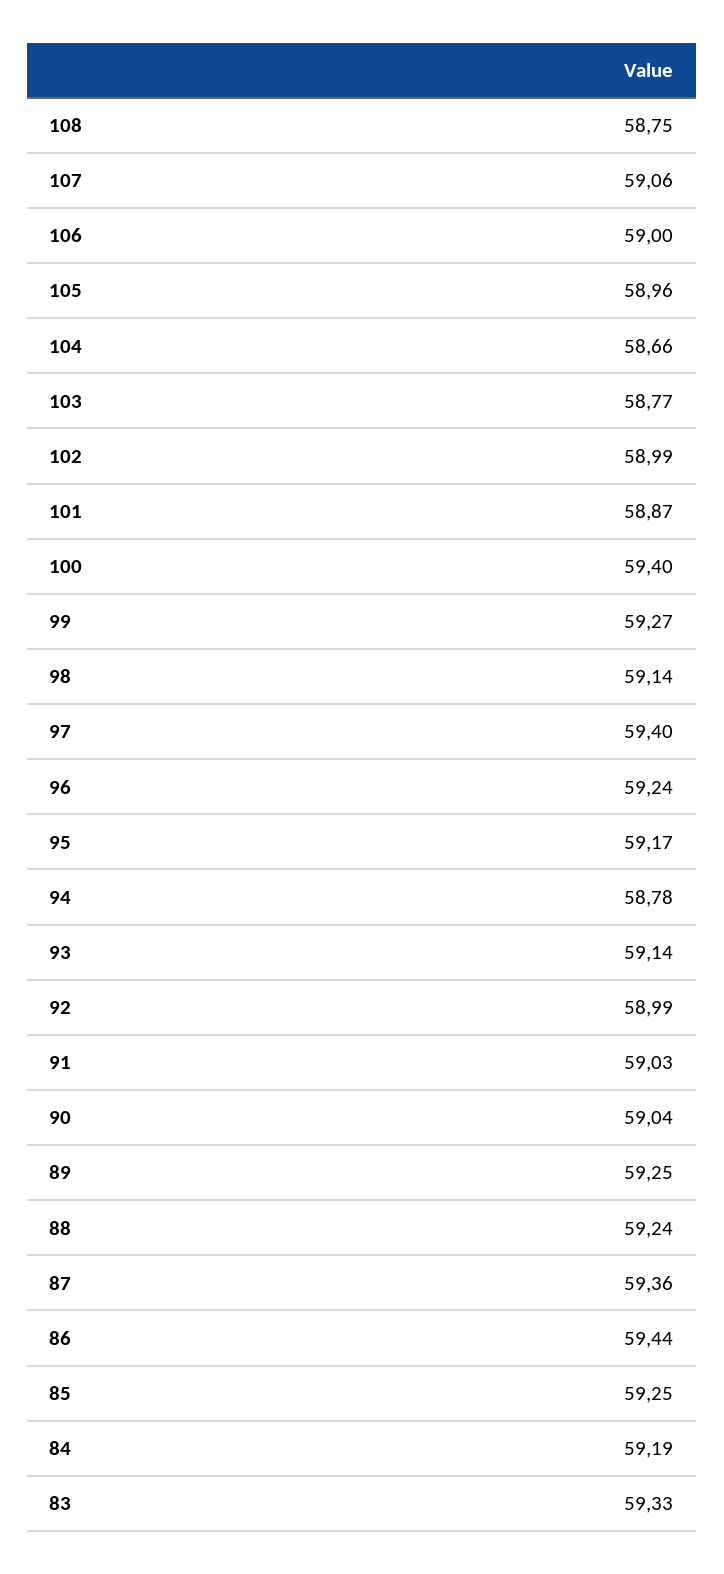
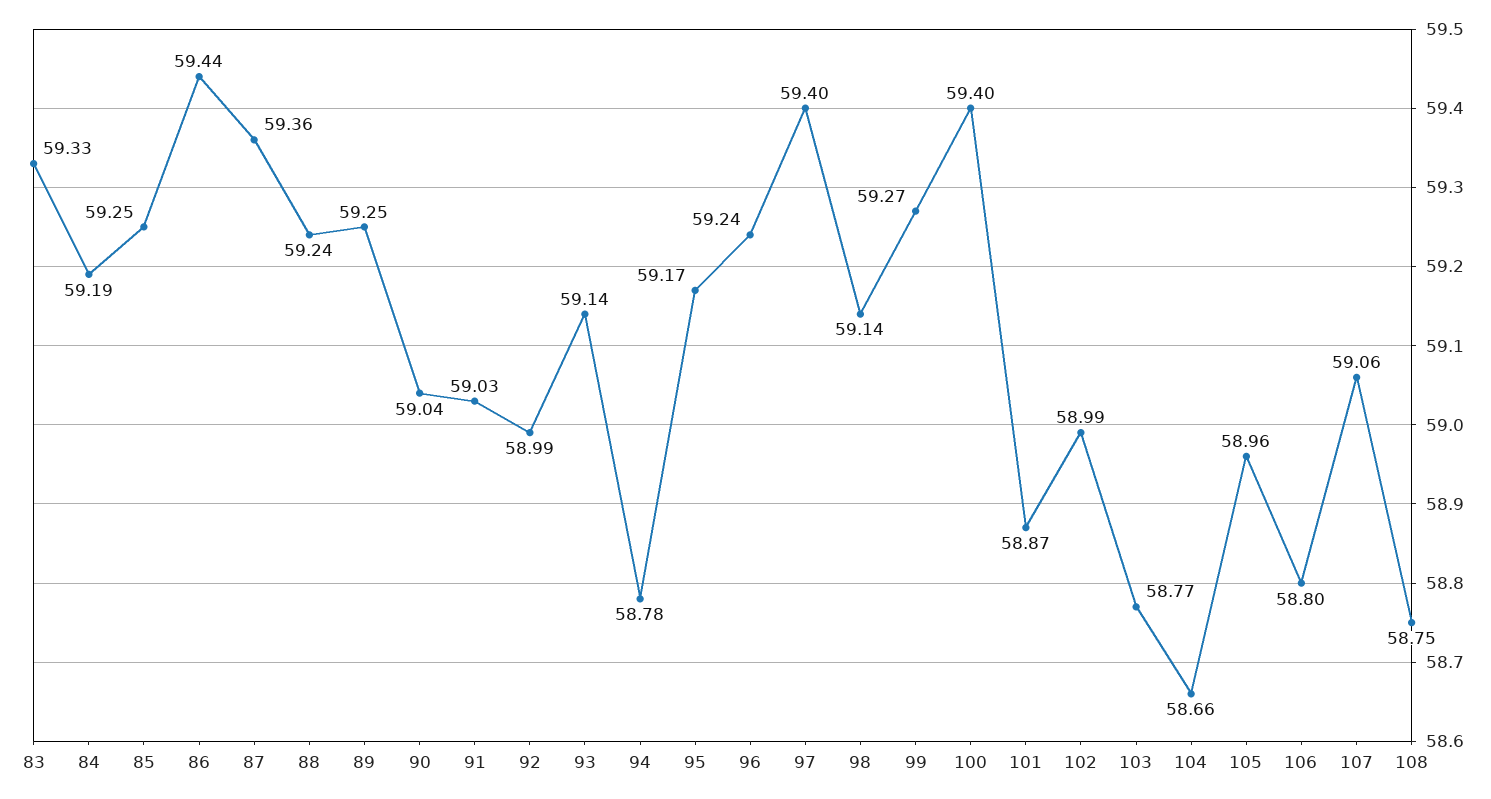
  {
    "108": 58.75,
    "107": 59.06,
-   "106": 59,
+   "106": 58.8,
    "105": 58.96,
    "104": 58.66,
    "103": 58.77,
    "102": 58.99,
    "101": 58.87,
    "100": 59.4,
    "99": 59.27,
    "98": 59.14,
    "97": 59.4,
    "96": 59.24,
    "95": 59.17,
    "94": 58.78,
    "93": 59.14,
    "92": 58.99,
    "91": 59.03,
    "90": 59.04,
    "89": 59.25,
    "88": 59.24,
    "87": 59.36,
    "86": 59.44,
    "85": 59.25,
    "84": 59.19,
    "83": 59.33
  }

